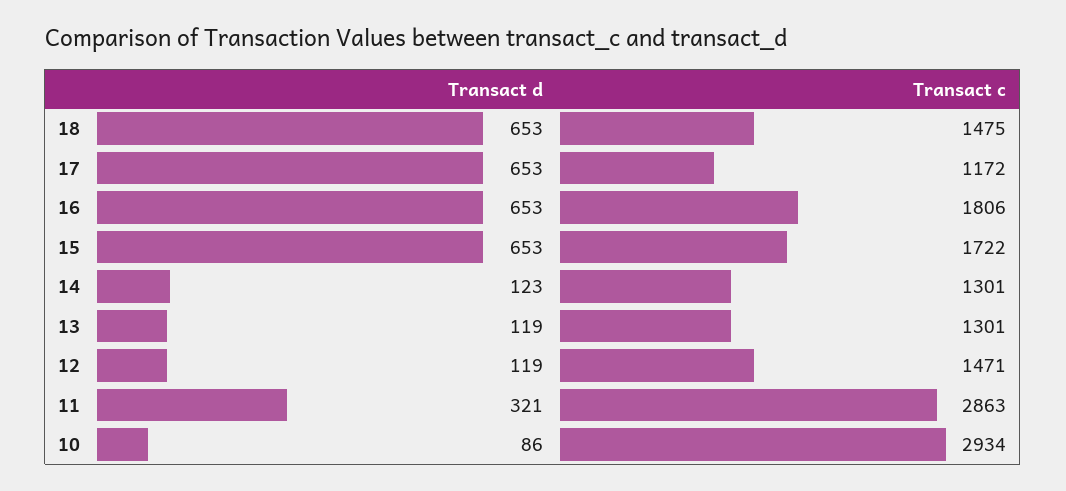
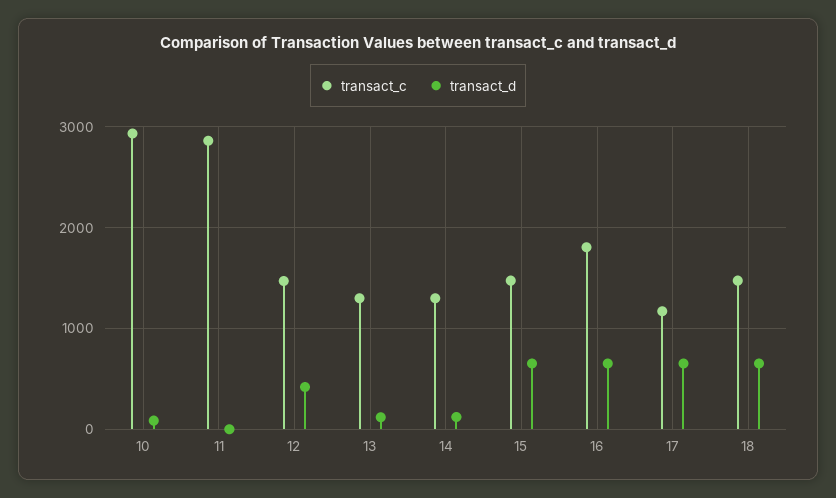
  {
    "Transact d": {
      "18": 653,
      "17": 653,
      "16": 653,
      "15": 653,
      "14": 123,
      "13": 119,
-     "12": 119,
+     "12": 400,
-     "11": 321,
+     "11": 0,
      "10": 86
    },
    "Transact c": {
      "18": 1475,
      "17": 1172,
      "16": 1806,
-     "15": 1722,
+     "15": 1500,
      "14": 1301,
      "13": 1301,
      "12": 1471,
      "11": 2863,
      "10": 2934
    }
  }

